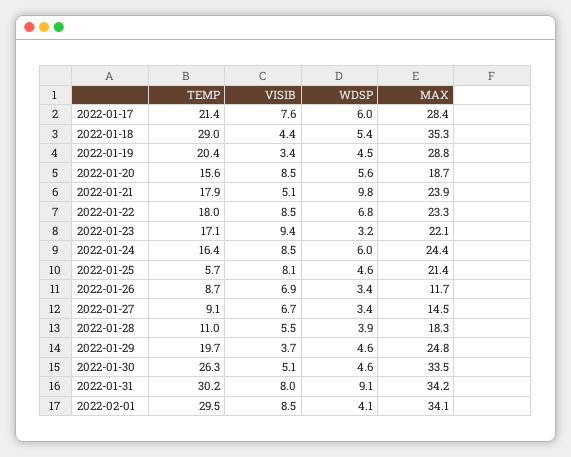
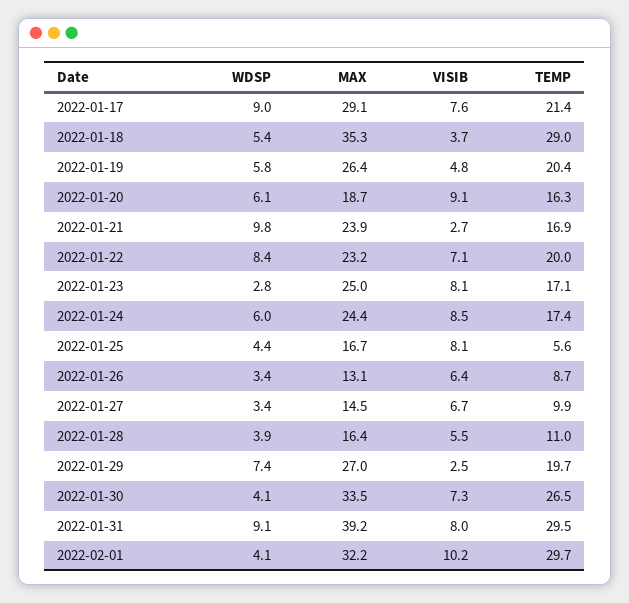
  {
    "TEMP": {
      "2022-01-17": 21.4,
      "2022-01-18": 29,
      "2022-01-19": 20.4,
-     "2022-01-20": 15.6,
+     "2022-01-20": 16.3,
-     "2022-01-21": 17.9,
+     "2022-01-21": 16.9,
-     "2022-01-22": 18,
+     "2022-01-22": 20,
      "2022-01-23": 17.1,
-     "2022-01-24": 16.4,
+     "2022-01-24": 17.4,
-     "2022-01-25": 5.7,
+     "2022-01-25": 5.6,
      "2022-01-26": 8.7,
-     "2022-01-27": 9.1,
+     "2022-01-27": 9.9,
      "2022-01-28": 11,
      "2022-01-29": 19.7,
-     "2022-01-30": 26.3,
+     "2022-01-30": 26.5,
-     "2022-01-31": 30.2,
+     "2022-01-31": 29.5,
-     "2022-02-01": 29.5
+     "2022-02-01": 29.7
    },
    "VISIB": {
      "2022-01-17": 7.6,
-     "2022-01-18": 4.4,
+     "2022-01-18": 3.7,
-     "2022-01-19": 3.4,
+     "2022-01-19": 4.8,
-     "2022-01-20": 8.5,
+     "2022-01-20": 9.1,
-     "2022-01-21": 5.1,
+     "2022-01-21": 2.7,
-     "2022-01-22": 8.5,
+     "2022-01-22": 7.1,
-     "2022-01-23": 9.4,
+     "2022-01-23": 8.1,
      "2022-01-24": 8.5,
      "2022-01-25": 8.1,
-     "2022-01-26": 6.9,
+     "2022-01-26": 6.4,
      "2022-01-27": 6.7,
      "2022-01-28": 5.5,
-     "2022-01-29": 3.7,
+     "2022-01-29": 2.5,
-     "2022-01-30": 5.1,
+     "2022-01-30": 7.3,
      "2022-01-31": 8,
-     "2022-02-01": 8.5
+     "2022-02-01": 10.2
    },
    "WDSP": {
-     "2022-01-17": 6,
+     "2022-01-17": 9,
      "2022-01-18": 5.4,
-     "2022-01-19": 4.5,
+     "2022-01-19": 5.8,
-     "2022-01-20": 5.6,
+     "2022-01-20": 6.1,
      "2022-01-21": 9.8,
-     "2022-01-22": 6.8,
+     "2022-01-22": 8.4,
-     "2022-01-23": 3.2,
+     "2022-01-23": 2.8,
      "2022-01-24": 6,
-     "2022-01-25": 4.6,
+     "2022-01-25": 4.4,
      "2022-01-26": 3.4,
      "2022-01-27": 3.4,
      "2022-01-28": 3.9,
-     "2022-01-29": 4.6,
+     "2022-01-29": 7.4,
-     "2022-01-30": 4.6,
+     "2022-01-30": 4.1,
      "2022-01-31": 9.1,
      "2022-02-01": 4.1
    },
    "MAX": {
-     "2022-01-17": 28.4,
+     "2022-01-17": 29.1,
      "2022-01-18": 35.3,
-     "2022-01-19": 28.8,
+     "2022-01-19": 26.4,
      "2022-01-20": 18.7,
      "2022-01-21": 23.9,
-     "2022-01-22": 23.3,
+     "2022-01-22": 23.2,
-     "2022-01-23": 22.1,
+     "2022-01-23": 25,
      "2022-01-24": 24.4,
-     "2022-01-25": 21.4,
+     "2022-01-25": 16.7,
-     "2022-01-26": 11.7,
+     "2022-01-26": 13.1,
      "2022-01-27": 14.5,
-     "2022-01-28": 18.3,
+     "2022-01-28": 16.4,
-     "2022-01-29": 24.8,
+     "2022-01-29": 27,
      "2022-01-30": 33.5,
-     "2022-01-31": 34.2,
+     "2022-01-31": 39.2,
-     "2022-02-01": 34.1
+     "2022-02-01": 32.2
    }
  }

